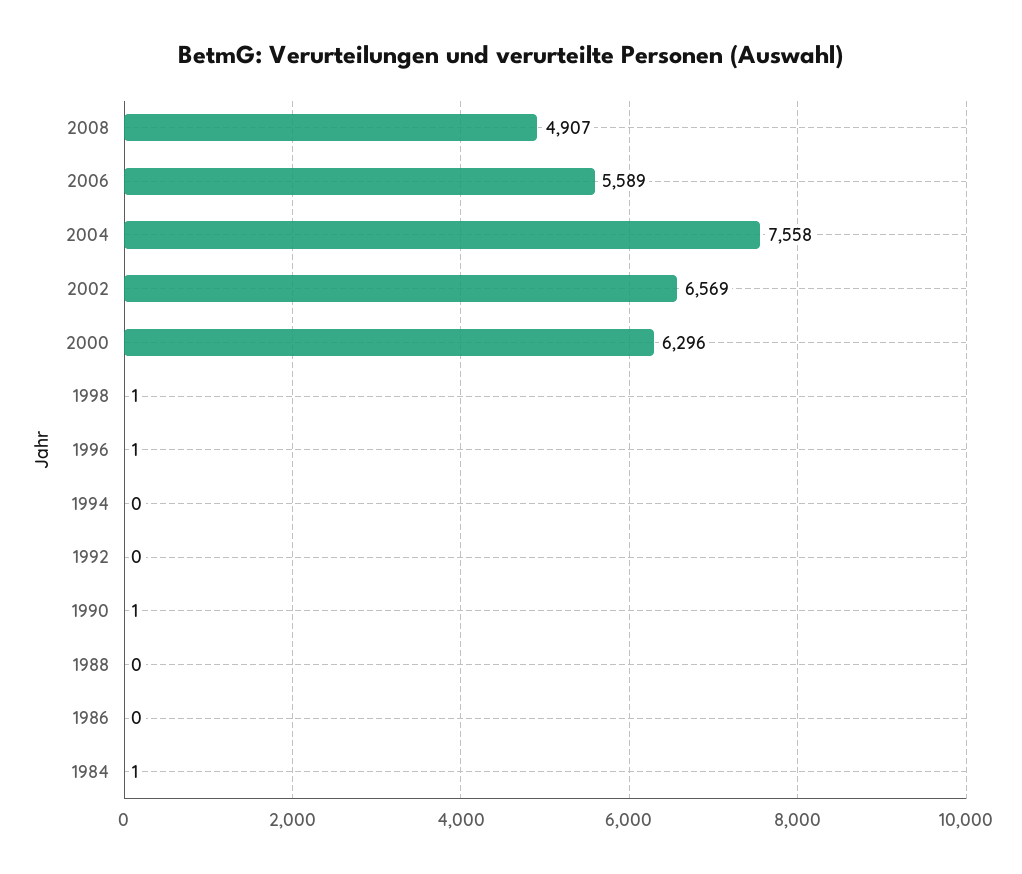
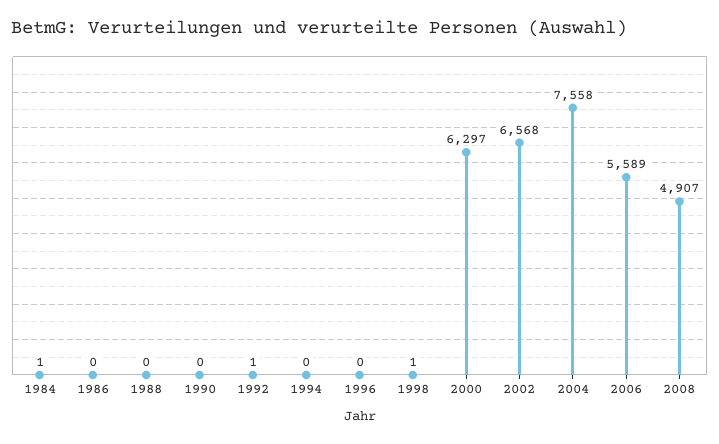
  {
    "2008": 4907,
    "2006": 5589,
    "2004": 7558,
-   "2002": 6569,
+   "2002": 6568,
-   "2000": 6296,
+   "2000": 6297,
    "1998": 1,
-   "1996": 1,
+   "1996": 0,
    "1994": 0,
-   "1992": 0,
+   "1992": 1,
-   "1990": 1,
+   "1990": 0,
    "1988": 0,
    "1986": 0,
    "1984": 1
  }

